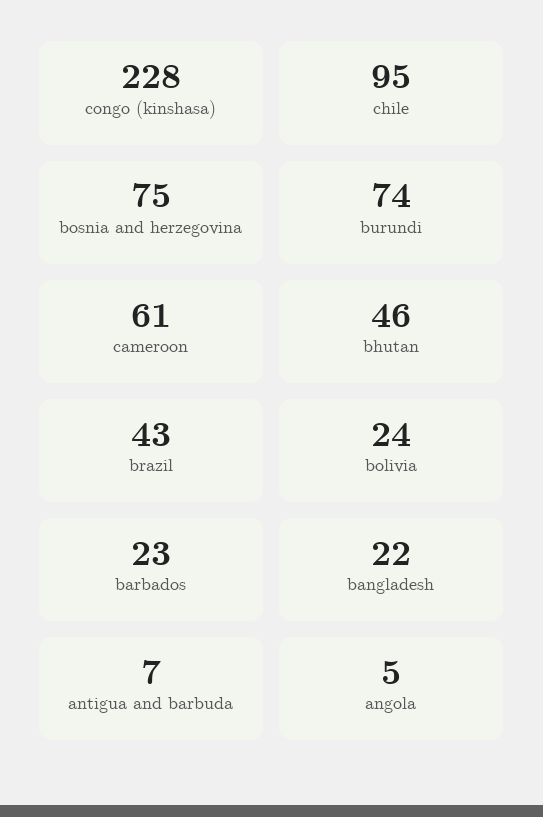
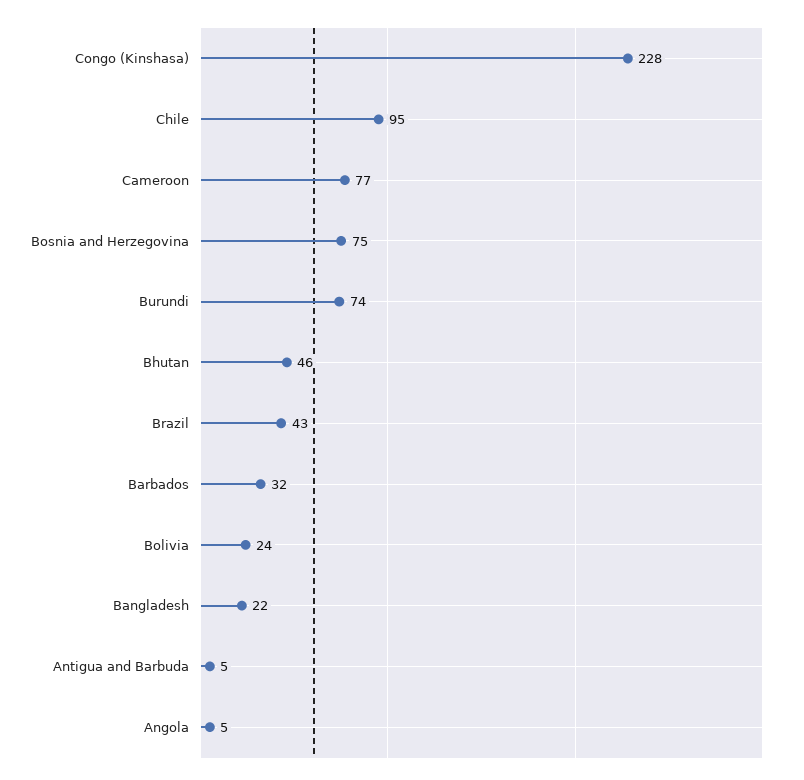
  {
    "congo (kinshasa)": 228,
    "chile": 95,
    "bosnia and herzegovina": 75,
    "burundi": 74,
-   "cameroon": 61,
+   "cameroon": 77,
    "bhutan": 46,
    "brazil": 43,
    "bolivia": 24,
-   "barbados": 23,
+   "barbados": 32,
    "bangladesh": 22,
-   "antigua and barbuda": 7,
+   "antigua and barbuda": 5,
    "angola": 5
  }

